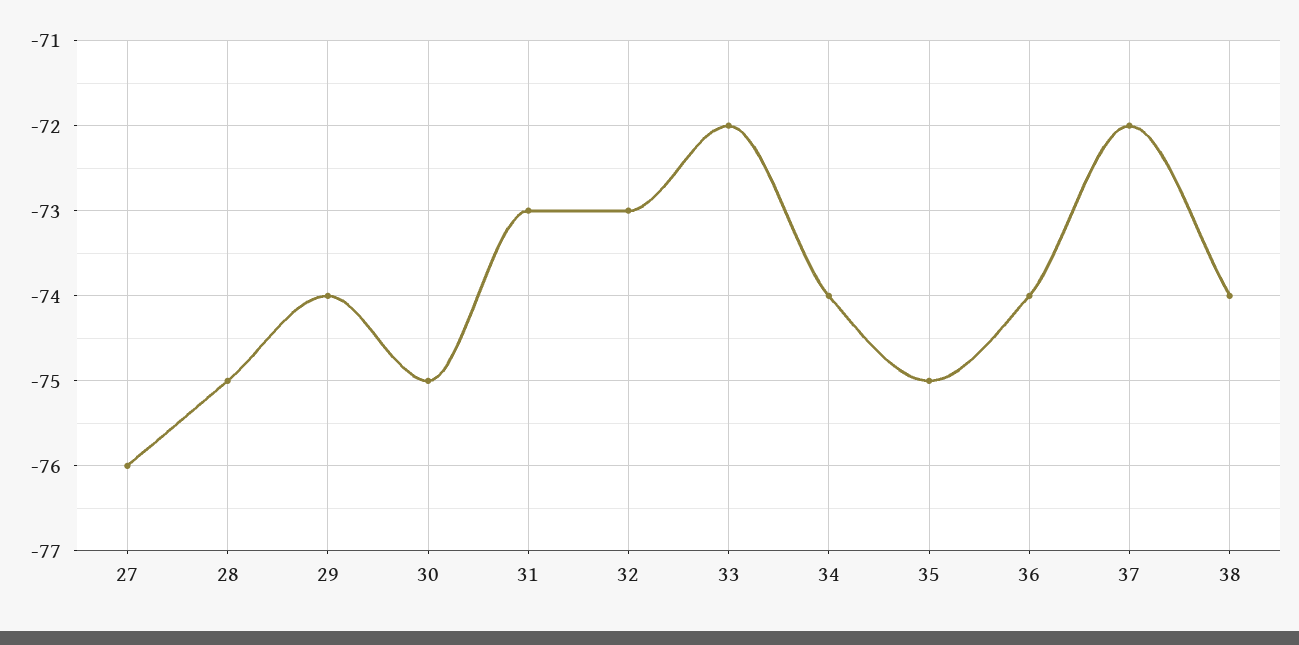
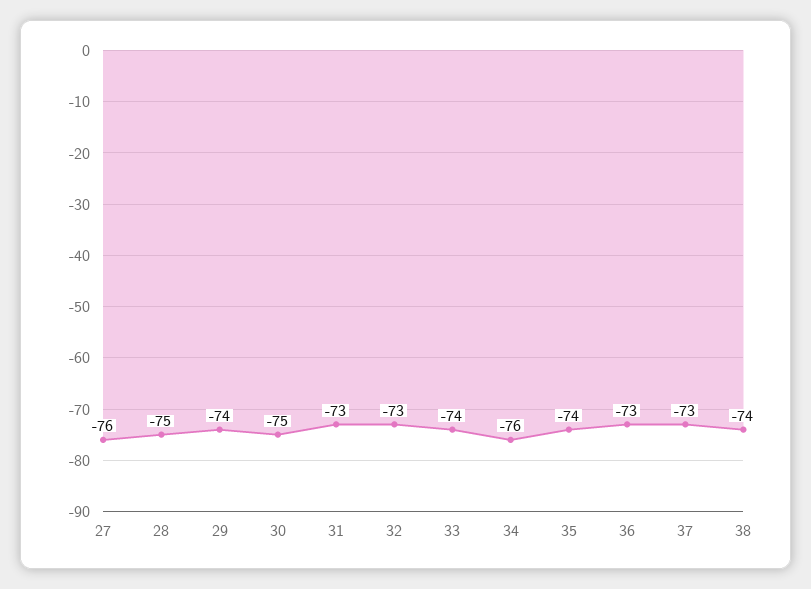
  {
    "27": -76,
    "28": -75,
    "29": -74,
    "30": -75,
    "31": -73,
    "32": -73,
-   "33": -72,
+   "33": -74,
-   "34": -74,
+   "34": -76,
-   "35": -75,
+   "35": -74,
-   "36": -74,
+   "36": -73,
-   "37": -72,
+   "37": -73,
    "38": -74
  }

